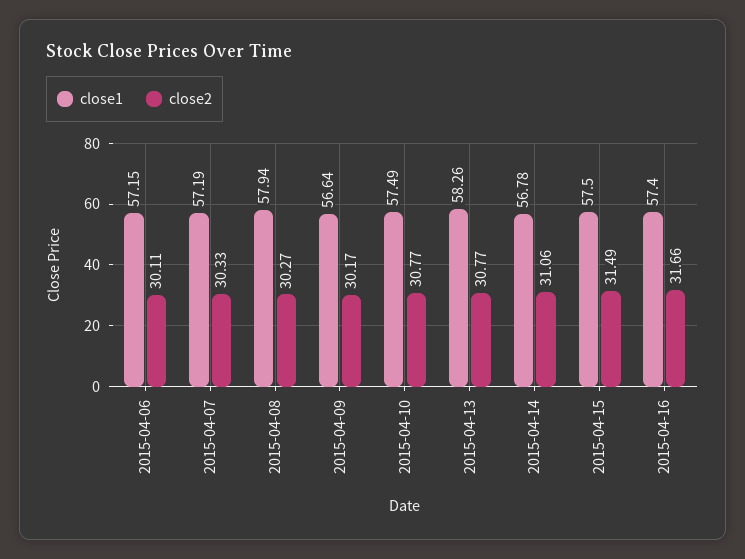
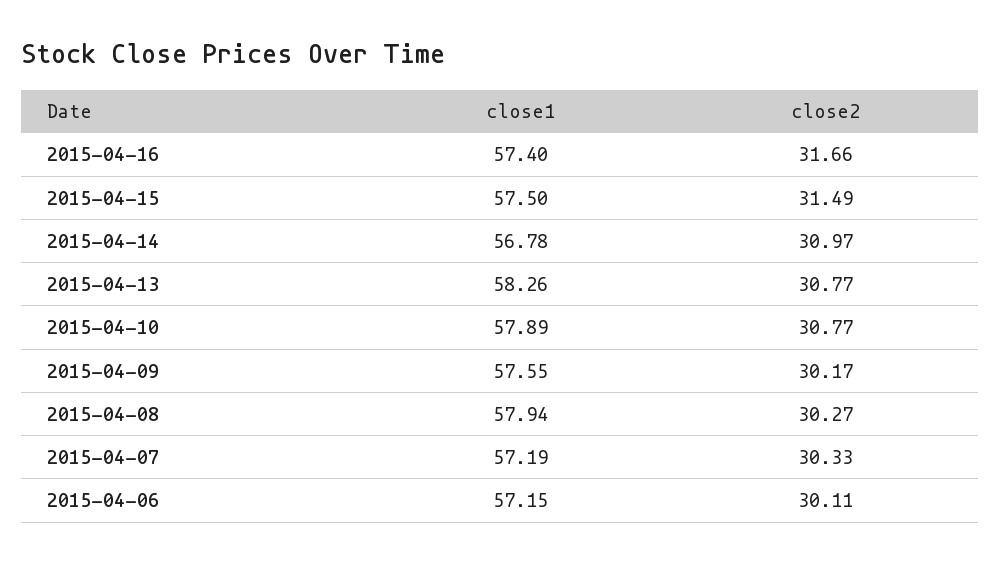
  {
    "close1": {
      "2015-04-06": 57.15,
      "2015-04-07": 57.19,
      "2015-04-08": 57.94,
-     "2015-04-09": 56.64,
+     "2015-04-09": 57.55,
-     "2015-04-10": 57.49,
+     "2015-04-10": 57.89,
      "2015-04-13": 58.26,
      "2015-04-14": 56.78,
      "2015-04-15": 57.5,
      "2015-04-16": 57.4
    },
    "close2": {
      "2015-04-06": 30.11,
      "2015-04-07": 30.33,
      "2015-04-08": 30.27,
      "2015-04-09": 30.17,
      "2015-04-10": 30.77,
      "2015-04-13": 30.77,
-     "2015-04-14": 31.06,
+     "2015-04-14": 30.97,
      "2015-04-15": 31.49,
      "2015-04-16": 31.66
    }
  }

